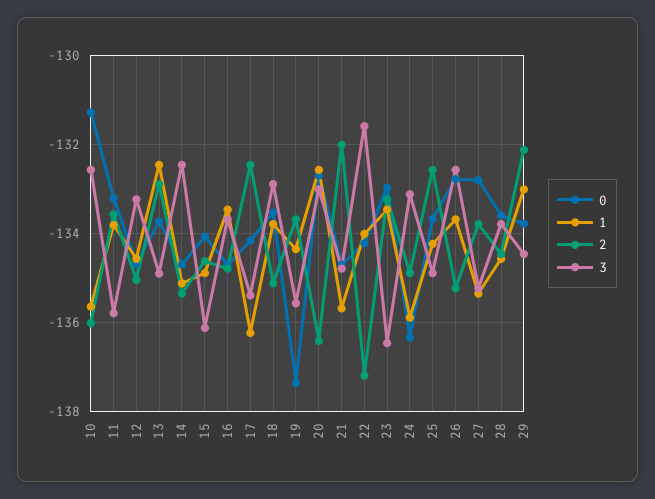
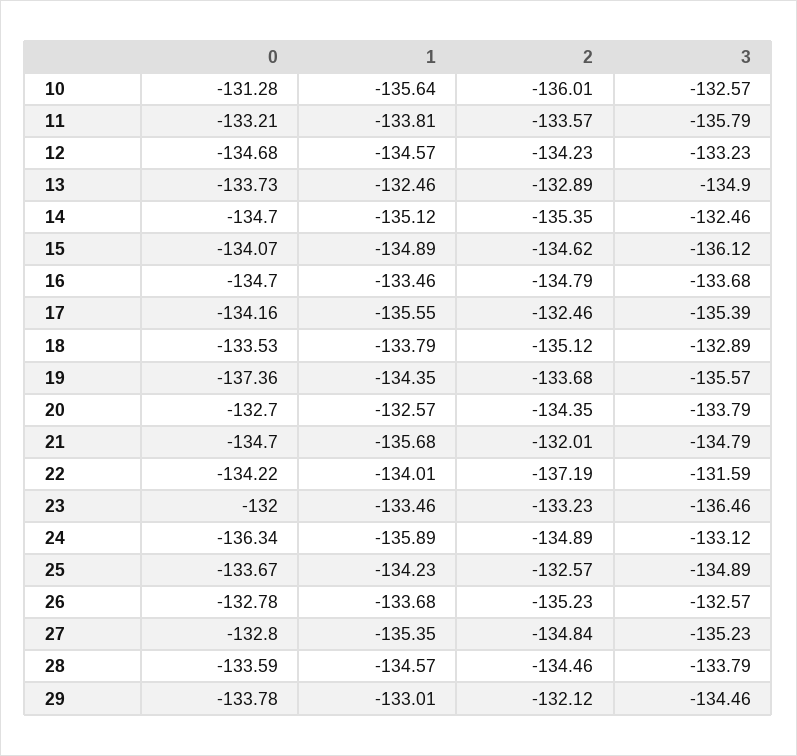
  {
    "0": {
      "10": -131.28,
      "11": -133.21,
      "12": -134.68,
      "13": -133.73,
      "14": -134.7,
      "15": -134.07,
      "16": -134.7,
      "17": -134.16,
      "18": -133.53,
      "19": -137.36,
      "20": -132.7,
      "21": -134.7,
      "22": -134.22,
-     "23": -133,
+     "23": -132,
      "24": -136.34,
      "25": -133.67,
      "26": -132.78,
      "27": -132.8,
      "28": -133.59,
      "29": -133.78
    },
    "1": {
      "10": -135.64,
      "11": -133.81,
      "12": -134.57,
      "13": -132.46,
      "14": -135.12,
      "15": -134.89,
      "16": -133.46,
-     "17": -136.2,
+     "17": -135.55,
      "18": -133.79,
      "19": -134.35,
      "20": -132.57,
      "21": -135.68,
      "22": -134.01,
      "23": -133.46,
      "24": -135.89,
      "25": -134.23,
      "26": -133.68,
      "27": -135.35,
      "28": -134.57,
      "29": -133.01
    },
    "2": {
      "10": -136.01,
      "11": -133.57,
-     "12": -135,
+     "12": -134.23,
      "13": -132.89,
      "14": -135.35,
      "15": -134.62,
      "16": -134.79,
      "17": -132.46,
      "18": -135.12,
      "19": -133.68,
-     "20": -136.4,
+     "20": -134.35,
      "21": -132.01,
      "22": -137.19,
      "23": -133.23,
      "24": -134.89,
      "25": -132.57,
      "26": -135.23,
-     "27": -133.8,
+     "27": -134.84,
      "28": -134.46,
      "29": -132.12
    },
    "3": {
      "10": -132.57,
      "11": -135.79,
      "12": -133.23,
      "13": -134.9,
      "14": -132.46,
      "15": -136.12,
      "16": -133.68,
      "17": -135.39,
      "18": -132.89,
      "19": -135.57,
-     "20": -133,
+     "20": -133.79,
      "21": -134.79,
      "22": -131.59,
      "23": -136.46,
      "24": -133.12,
      "25": -134.89,
      "26": -132.57,
      "27": -135.23,
      "28": -133.79,
      "29": -134.46
    }
  }

